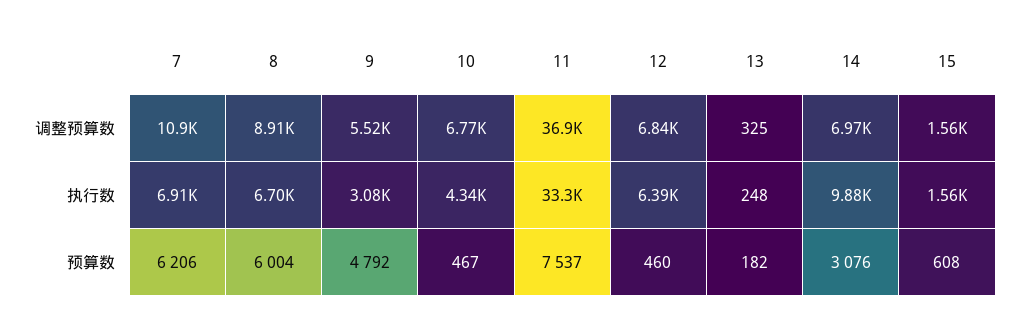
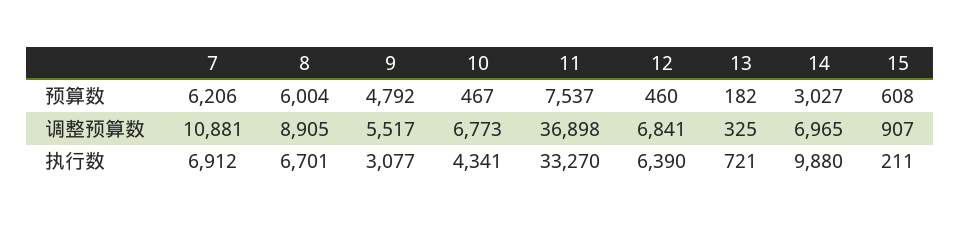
  {
    "7": {
      "调整预算数": 10881,
      "执行数": 6912,
      "预算数": 6206
    },
    "8": {
      "调整预算数": 8905,
      "执行数": 6701,
      "预算数": 6004
    },
    "9": {
      "调整预算数": 5517,
      "执行数": 3077,
      "预算数": 4792
    },
    "10": {
      "调整预算数": 6773,
      "执行数": 4341,
      "预算数": 467
    },
    "11": {
      "调整预算数": 36898,
      "执行数": 33270,
      "预算数": 7537
    },
    "12": {
      "调整预算数": 6841,
      "执行数": 6390,
      "预算数": 460
    },
    "13": {
      "调整预算数": 325,
-     "执行数": 248,
+     "执行数": 721,
      "预算数": 182
    },
    "14": {
      "调整预算数": 6965,
      "执行数": 9880,
-     "预算数": 3076
+     "预算数": 3027
    },
    "15": {
-     "调整预算数": 1560,
+     "调整预算数": 907,
-     "执行数": 1560,
+     "执行数": 211,
      "预算数": 608
    }
  }

